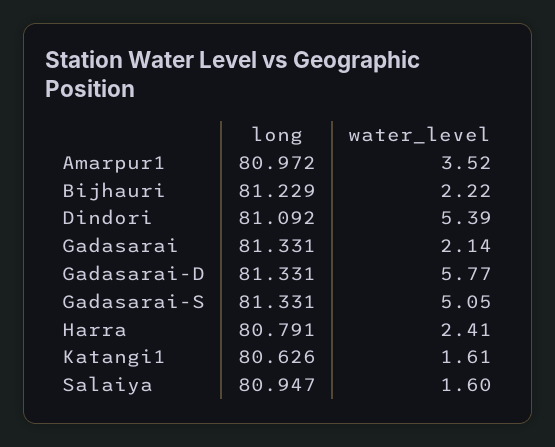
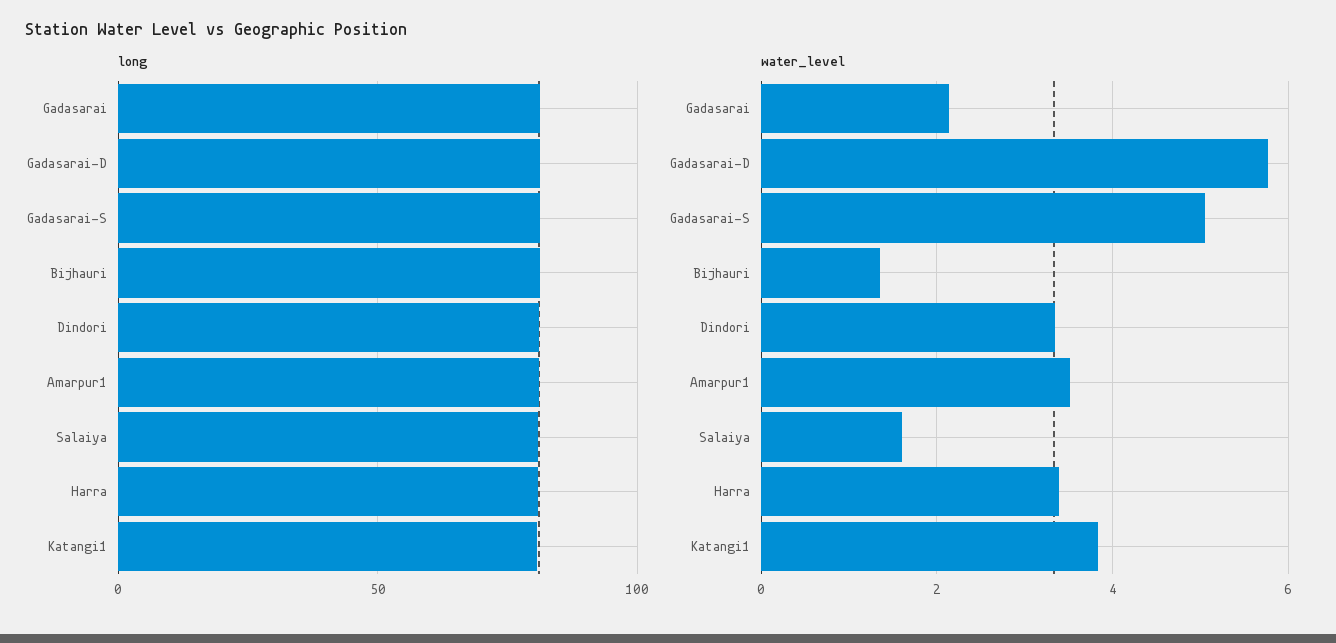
  {
    "long": {
      "Amarpur1": 80.972,
      "Bijhauri": 81.229,
      "Dindori": 81.092,
      "Gadasarai": 81.331,
      "Gadasarai-D": 81.331,
      "Gadasarai-S": 81.331,
      "Harra": 80.791,
      "Katangi1": 80.626,
      "Salaiya": 80.947
    },
    "water_level": {
      "Amarpur1": 3.52,
-     "Bijhauri": 2.22,
+     "Bijhauri": 1.4,
-     "Dindori": 5.39,
+     "Dindori": 3.4,
      "Gadasarai": 2.14,
      "Gadasarai-D": 5.77,
      "Gadasarai-S": 5.05,
-     "Harra": 2.41,
+     "Harra": 3.4,
-     "Katangi1": 1.61,
+     "Katangi1": 3.8,
      "Salaiya": 1.6
    }
  }

